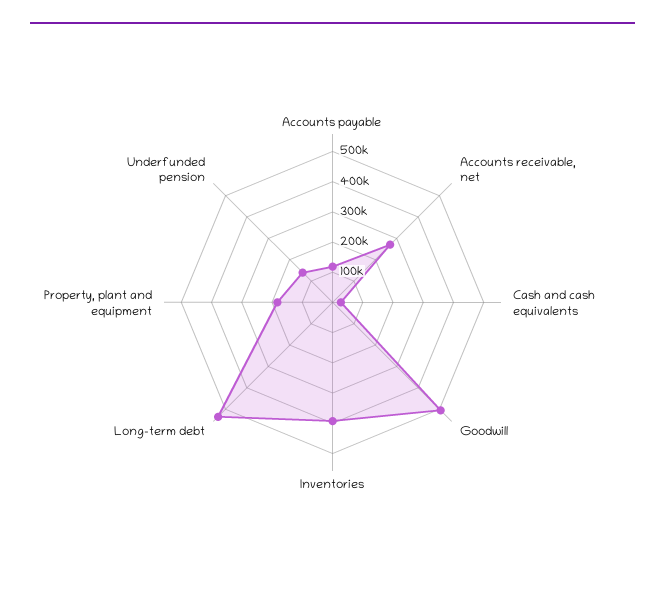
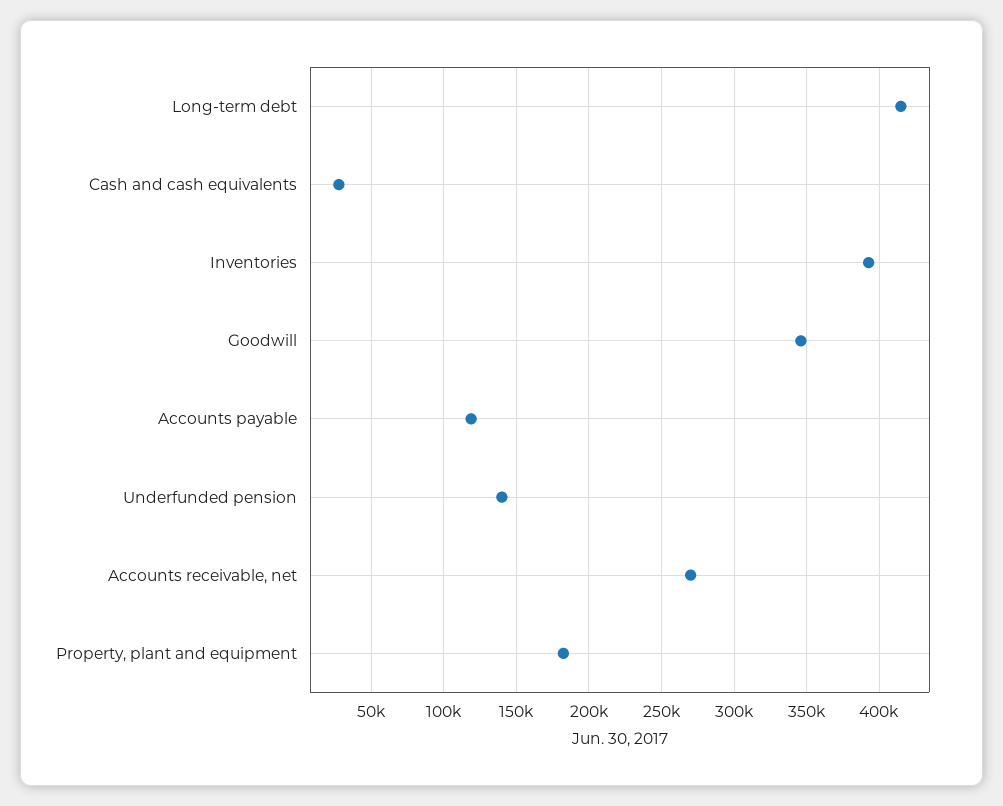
  {
    "Accounts payable": 120000,
    "Accounts receivable, net": 270000,
    "Cash and cash equivalents": 30000,
-   "Goodwill": 500000,
+   "Goodwill": 345000,
    "Inventories": 395000,
-   "Long-term debt": 550000,
+   "Long-term debt": 415000,
    "Property, plant and equipment": 180000,
    "Underfunded pension": 140000
  }

